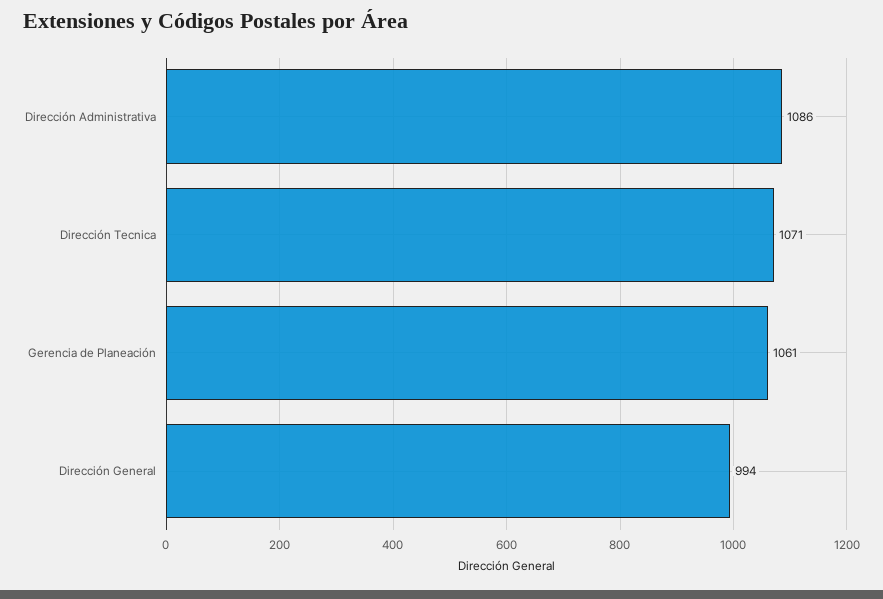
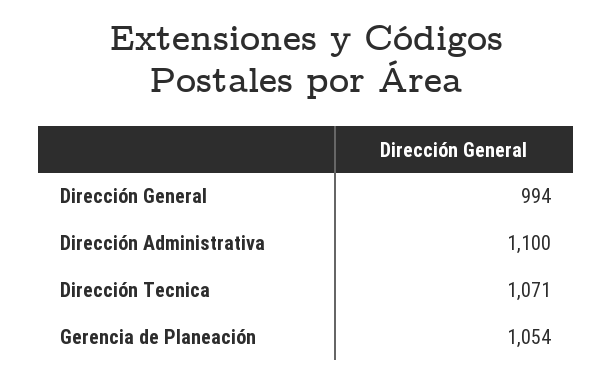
  {
-   "Dirección Administrativa": 1086,
+   "Dirección Administrativa": 1100,
    "Dirección Tecnica": 1071,
-   "Gerencia de Planeación": 1061,
+   "Gerencia de Planeación": 1054,
    "Dirección General": 994
  }

